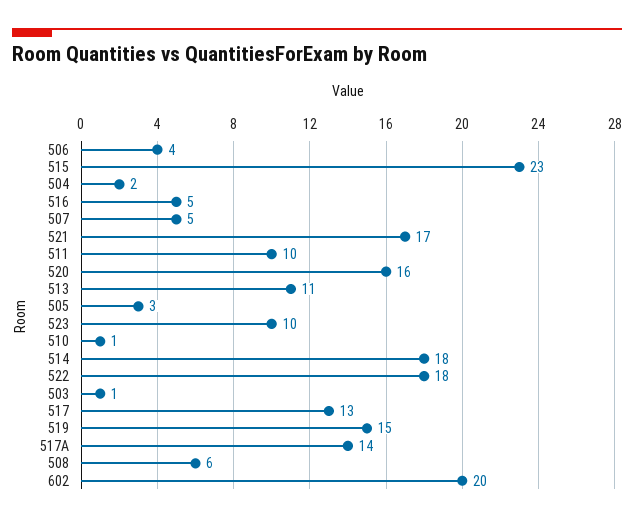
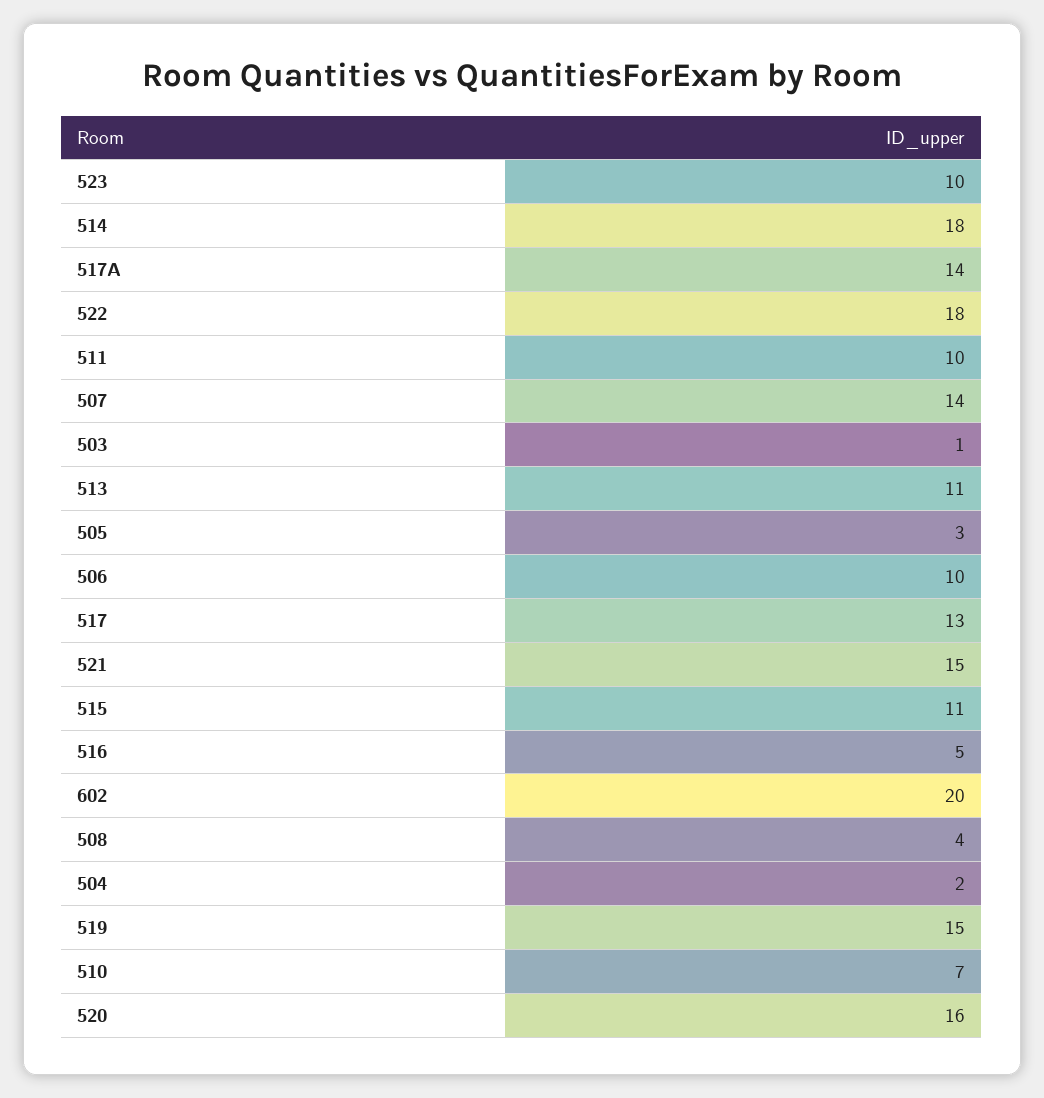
  {
-   "506": 4,
+   "506": 10,
-   "515": 23,
+   "515": 11,
    "504": 2,
    "516": 5,
-   "507": 5,
+   "507": 14,
-   "521": 17,
+   "521": 15,
    "511": 10,
    "520": 16,
    "513": 11,
    "505": 3,
    "523": 10,
-   "510": 1,
+   "510": 7,
    "514": 18,
    "522": 18,
    "503": 1,
    "517": 13,
    "519": 15,
    "517A": 14,
-   "508": 6,
+   "508": 4,
    "602": 20
  }

